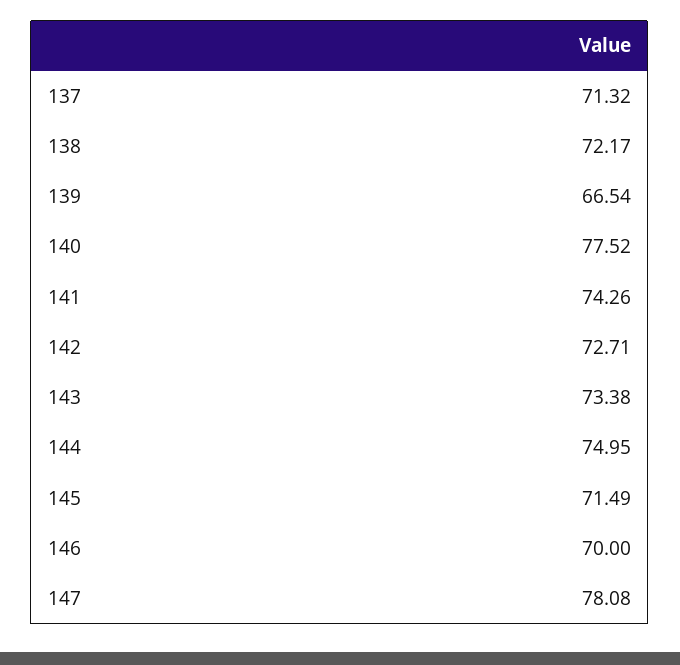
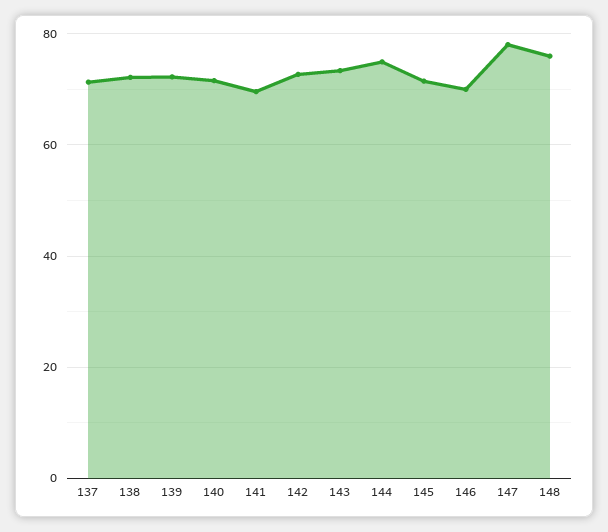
  {
    "137": 71.32,
    "138": 72.17,
-   "139": 66.54,
+   "139": 72,
-   "140": 77.52,
+   "140": 72,
-   "141": 74.26,
+   "141": 70,
    "142": 72.71,
    "143": 73.38,
    "144": 74.95,
    "145": 71.49,
    "146": 70,
-   "147": 78.08
+   "147": 78.08,
+   "148": 76
  }

